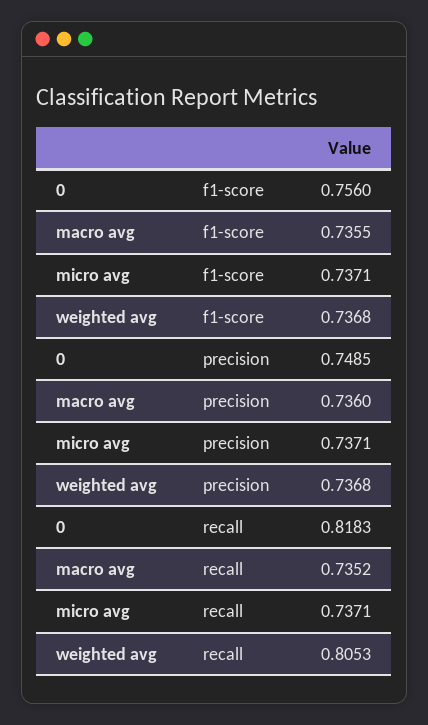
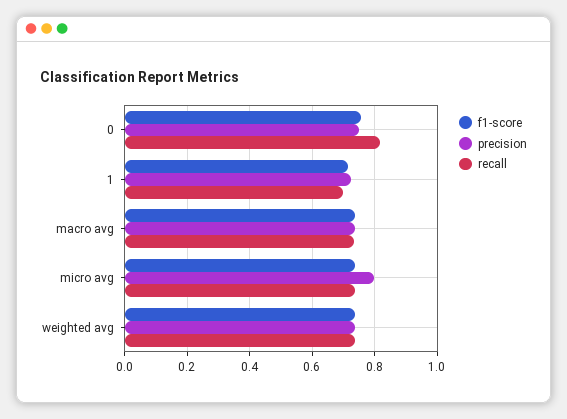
  {
    "f1-score": {
      "0": 0.756,
      "macro avg": 0.7355,
      "micro avg": 0.7371,
-     "weighted avg": 0.7368
+     "weighted avg": 0.7368,
+     "1": 0.72
    },
    "precision": {
      "0": 0.7485,
      "macro avg": 0.736,
-     "micro avg": 0.7371,
+     "micro avg": 0.8,
-     "weighted avg": 0.7368
+     "weighted avg": 0.7368,
+     "1": 0.72
    },
    "recall": {
      "0": 0.8183,
      "macro avg": 0.7352,
      "micro avg": 0.7371,
-     "weighted avg": 0.8053
+     "weighted avg": 0.74,
+     "1": 0.7
    }
  }

